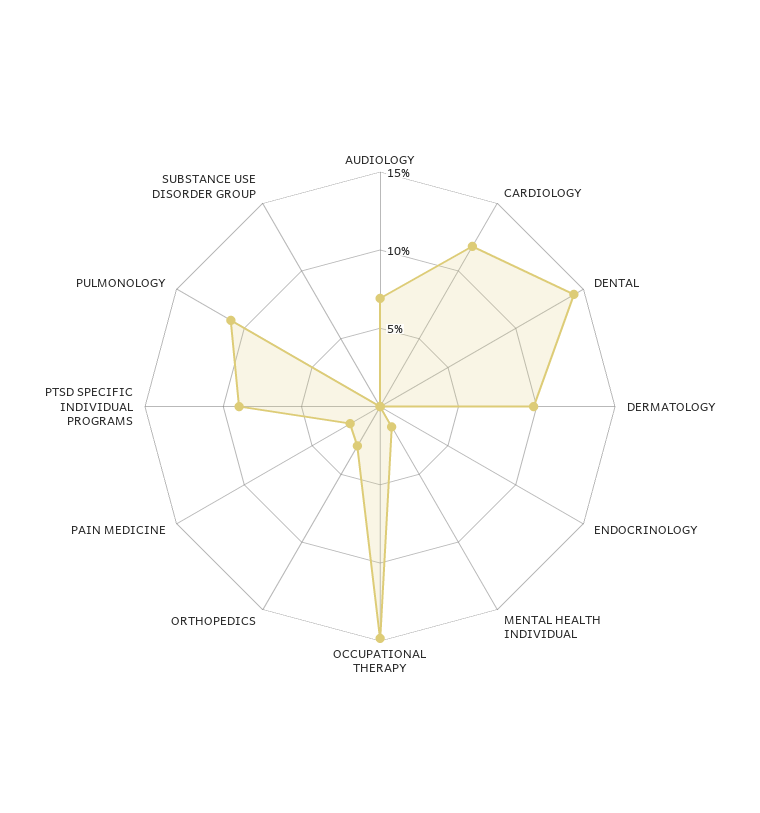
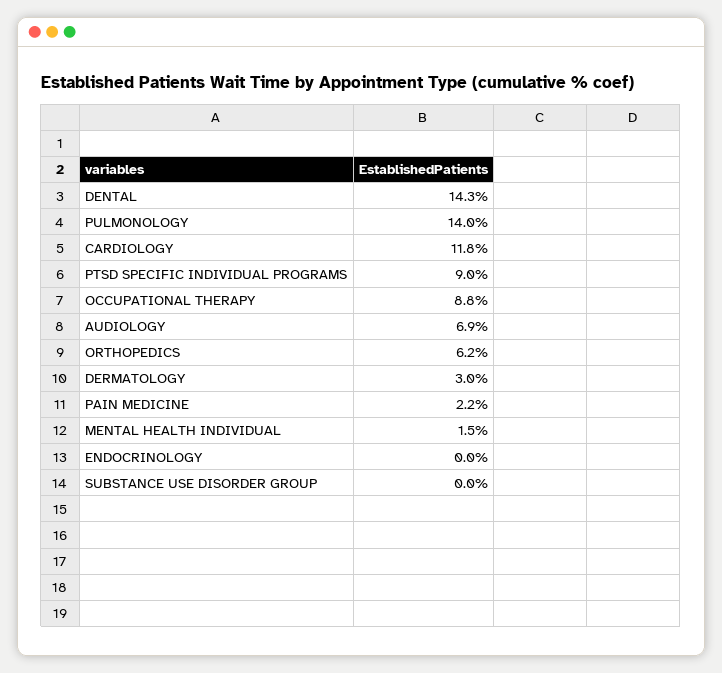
  {
    "AUDIOLOGY": 6.9,
    "CARDIOLOGY": 11.8,
    "DENTAL": 14.3,
-   "DERMATOLOGY": 10,
+   "DERMATOLOGY": 3,
    "ENDOCRINOLOGY": 0,
    "MENTAL HEALTH INDIVIDUAL": 1.5,
-   "OCCUPATIONAL THERAPY": 15,
+   "OCCUPATIONAL THERAPY": 8.8,
-   "ORTHOPEDICS": 3,
+   "ORTHOPEDICS": 6.2,
    "PAIN MEDICINE": 2.2,
    "PTSD SPECIFIC INDIVIDUAL PROGRAMS": 9,
-   "PULMONOLOGY": 11,
+   "PULMONOLOGY": 14,
    "SUBSTANCE USE DISORDER GROUP": 0
  }

